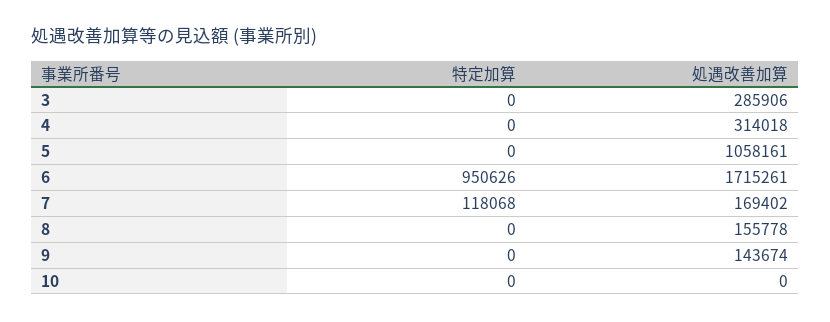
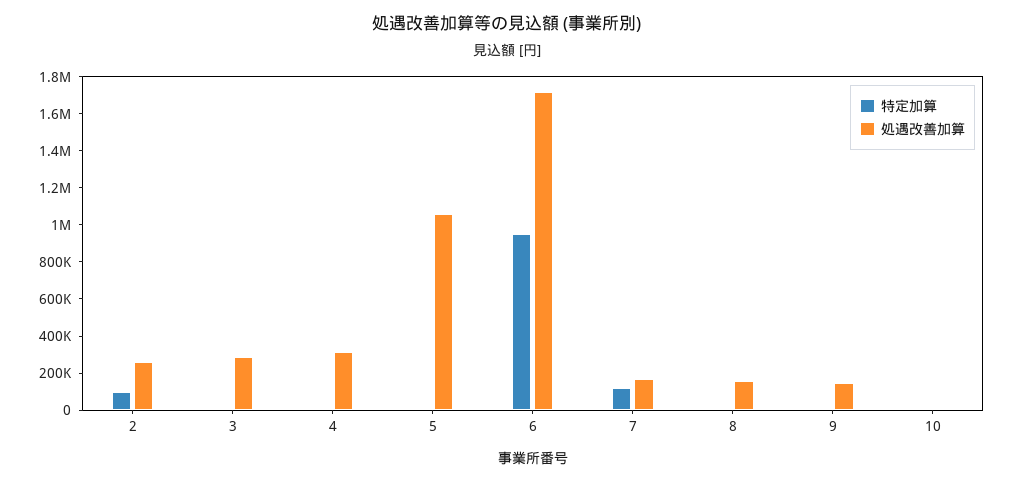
  {
    "特定加算": {
      "3": 0,
      "4": 0,
      "5": 0,
      "6": 950626,
      "7": 118068,
      "8": 0,
      "9": 0,
-     "10": 0
+     "10": 0,
+     "2": 100000
    },
    "処遇改善加算": {
      "3": 285906,
      "4": 314018,
      "5": 1058161,
      "6": 1715261,
      "7": 169402,
      "8": 155778,
      "9": 143674,
-     "10": 0
+     "10": 0,
+     "2": 250000
    }
  }

